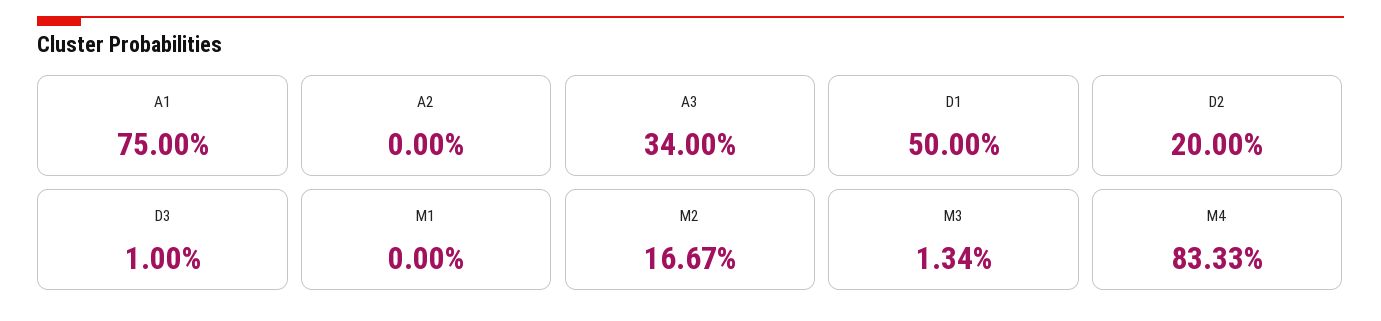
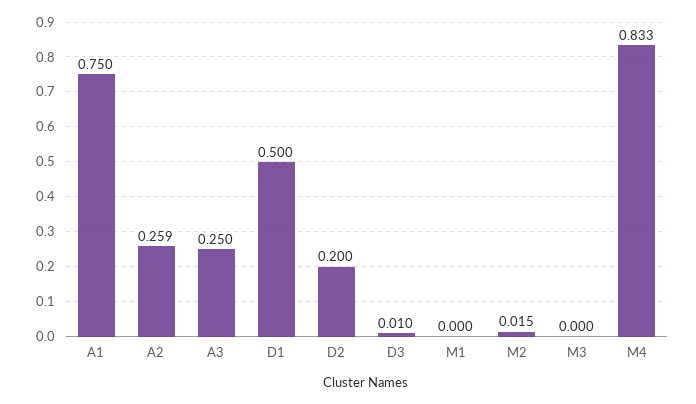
  {
    "A1": 0.75,
-   "A2": 0,
+   "A2": 0.259,
-   "A3": 0.34,
+   "A3": 0.25,
    "D1": 0.5,
    "D2": 0.2,
    "D3": 0.01,
    "M1": 0,
-   "M2": 0.1667,
+   "M2": 0.015,
-   "M3": 0.0134,
+   "M3": 0,
    "M4": 0.8333
  }

